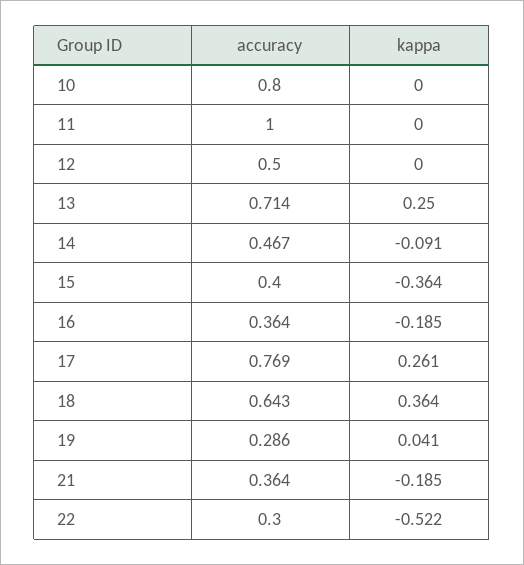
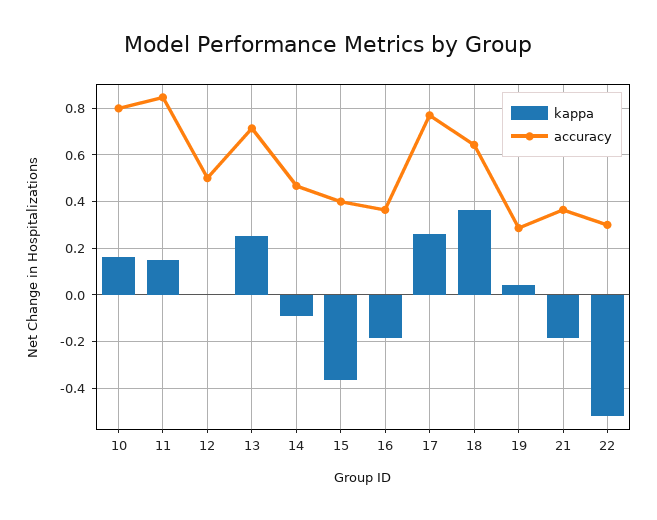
  {
    "accuracy": {
      "10": 0.8,
-     "11": 1,
+     "11": 0.85,
      "12": 0.5,
      "13": 0.714,
      "14": 0.467,
      "15": 0.4,
      "16": 0.364,
      "17": 0.769,
      "18": 0.643,
      "19": 0.286,
      "21": 0.364,
      "22": 0.3
    },
    "kappa": {
-     "10": 0,
+     "10": 0.15,
-     "11": 0,
+     "11": 0.15,
      "12": 0,
      "13": 0.25,
      "14": -0.091,
      "15": -0.364,
      "16": -0.185,
      "17": 0.261,
      "18": 0.364,
      "19": 0.041,
      "21": -0.185,
      "22": -0.522
    }
  }

